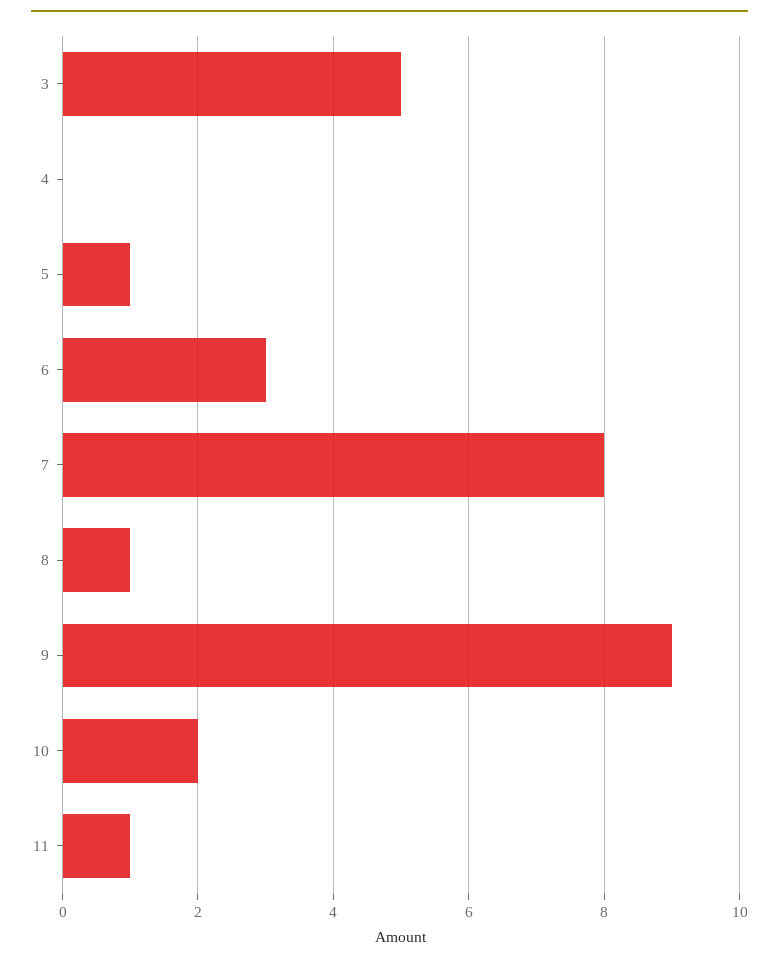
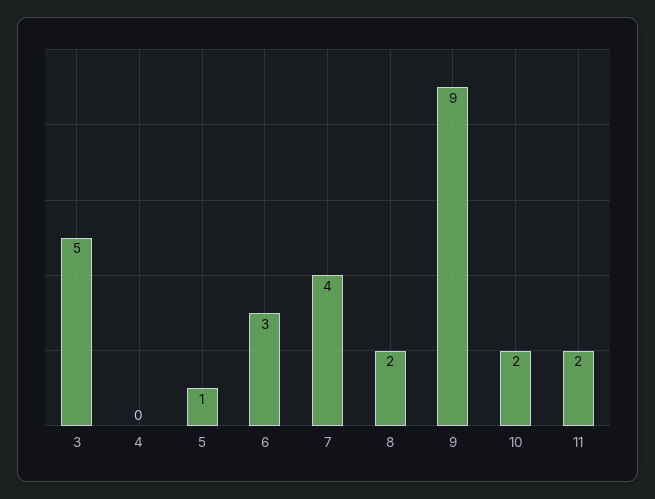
  {
    "3": 5,
    "4": 0,
    "5": 1,
    "6": 3,
-   "7": 8,
+   "7": 4,
-   "8": 1,
+   "8": 2,
    "9": 9,
    "10": 2,
-   "11": 1
+   "11": 2
  }

